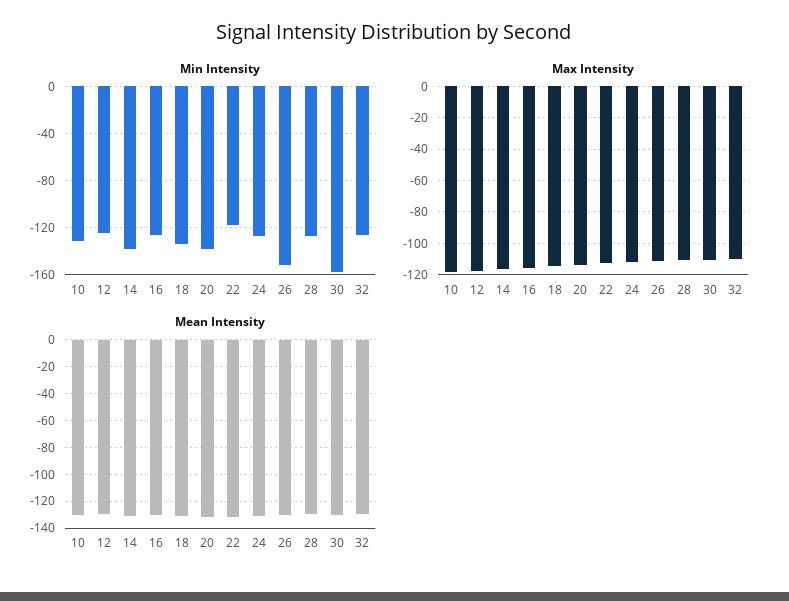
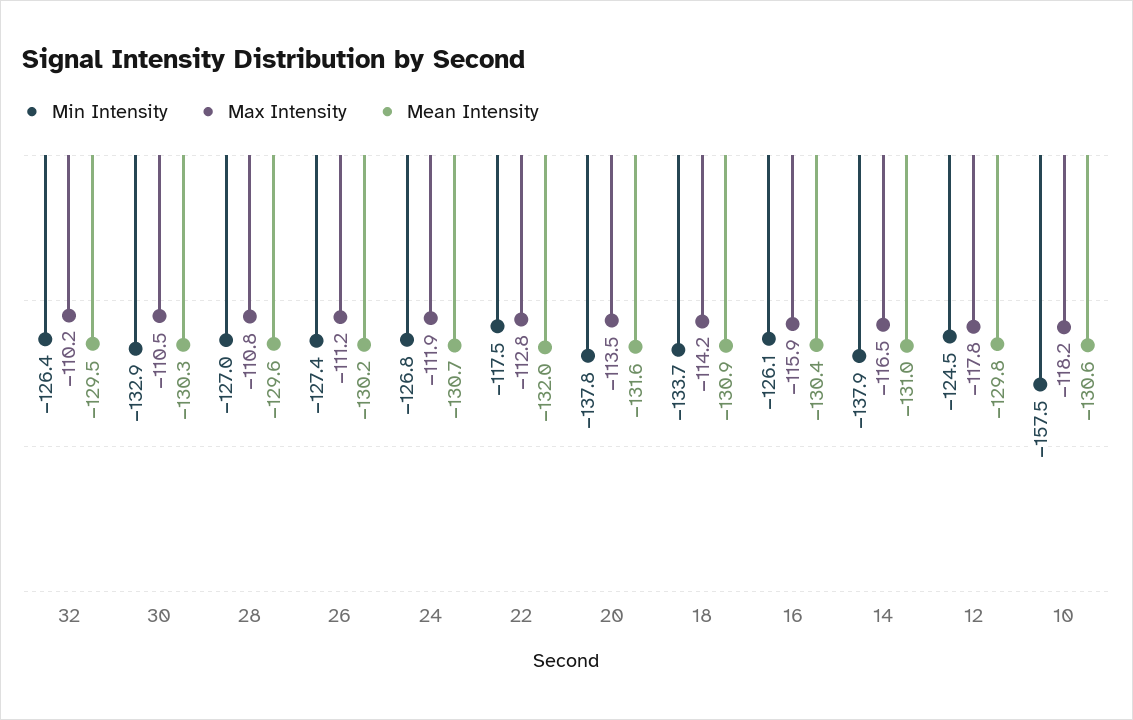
  {
    "Min Intensity": {
-     "10": -130,
+     "10": -157.5,
      "12": -124.5,
      "14": -137.9,
      "16": -126.1,
      "18": -133.7,
      "20": -137.8,
      "22": -117.5,
      "24": -126.8,
-     "26": -150,
+     "26": -127.4,
      "28": -127,
-     "30": -160,
+     "30": -132.9,
      "32": -126.4
    },
    "Max Intensity": {
      "10": -118.2,
      "12": -117.8,
      "14": -116.5,
      "16": -115.9,
      "18": -114.2,
      "20": -113.5,
      "22": -112.8,
      "24": -111.9,
      "26": -111.2,
      "28": -110.8,
      "30": -110.5,
      "32": -110.2
    },
    "Mean Intensity": {
      "10": -130.6,
      "12": -129.8,
      "14": -131,
      "16": -130.4,
      "18": -130.9,
      "20": -131.6,
      "22": -132,
      "24": -130.7,
      "26": -130.2,
      "28": -129.6,
      "30": -130.3,
      "32": -129.5
    }
  }

